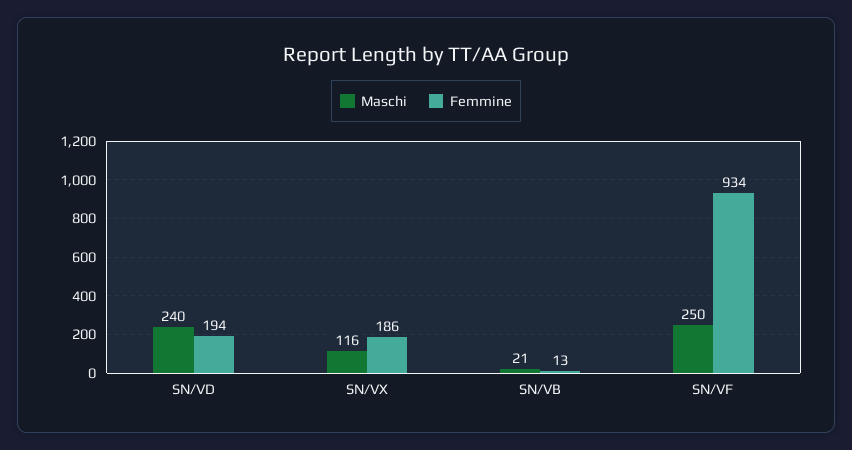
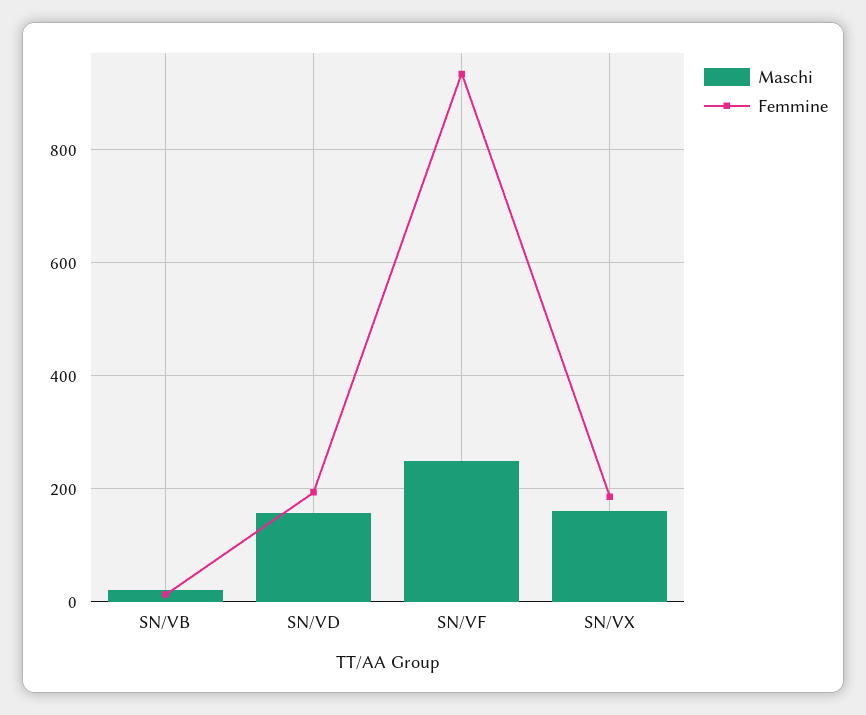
  {
    "Maschi": {
-     "SN/VD": 240,
+     "SN/VD": 160,
-     "SN/VX": 116,
+     "SN/VX": 160,
      "SN/VB": 21,
      "SN/VF": 250
    },
    "Femmine": {
      "SN/VD": 194,
      "SN/VX": 186,
      "SN/VB": 13,
      "SN/VF": 934
    }
  }

